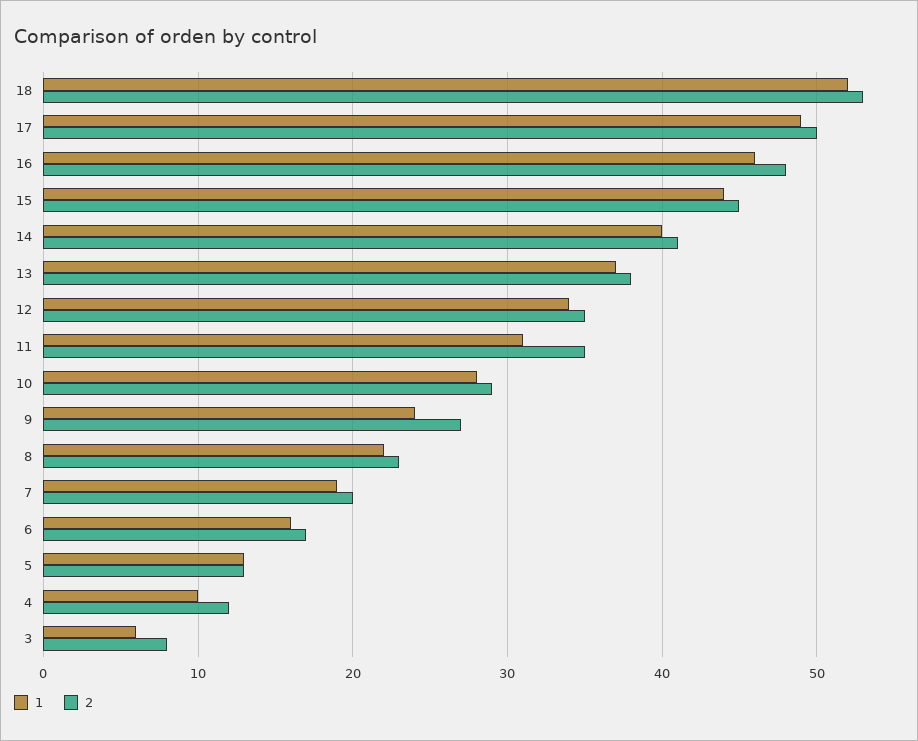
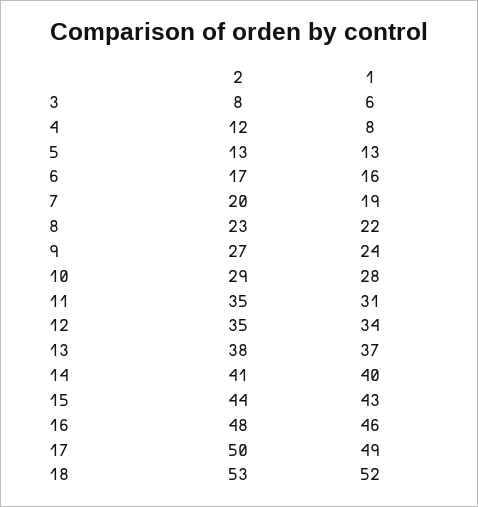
  {
    "1": {
      "18": 52,
      "17": 49,
      "16": 46,
-     "15": 44,
+     "15": 43,
      "14": 40,
      "13": 37,
      "12": 34,
      "11": 31,
      "10": 28,
      "9": 24,
      "8": 22,
      "7": 19,
      "6": 16,
      "5": 13,
-     "4": 10,
+     "4": 8,
      "3": 6
    },
    "2": {
      "18": 53,
      "17": 50,
      "16": 48,
-     "15": 45,
+     "15": 44,
      "14": 41,
      "13": 38,
      "12": 35,
      "11": 35,
      "10": 29,
      "9": 27,
      "8": 23,
      "7": 20,
      "6": 17,
      "5": 13,
      "4": 12,
      "3": 8
    }
  }

